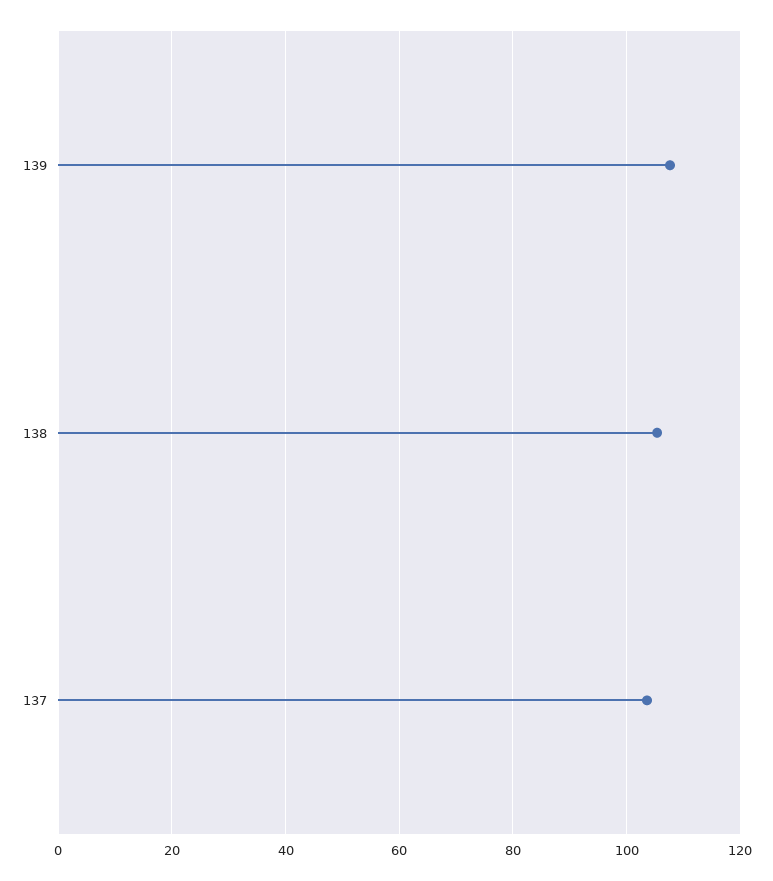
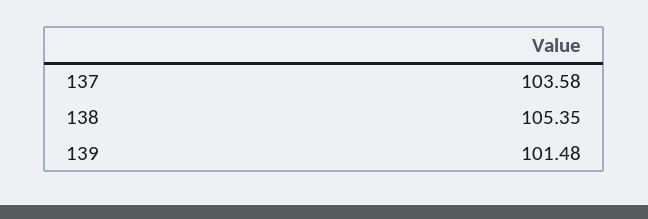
  {
-   "139": 108,
+   "139": 101.48,
    "138": 105.35,
    "137": 103.58
  }

